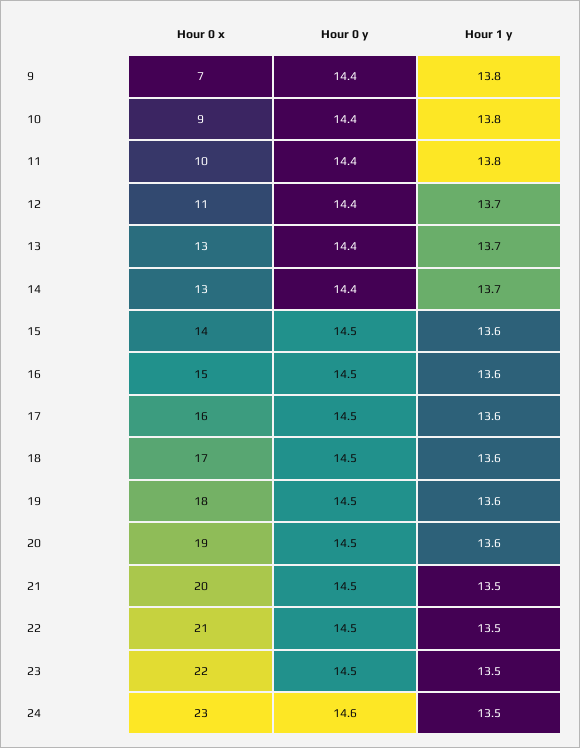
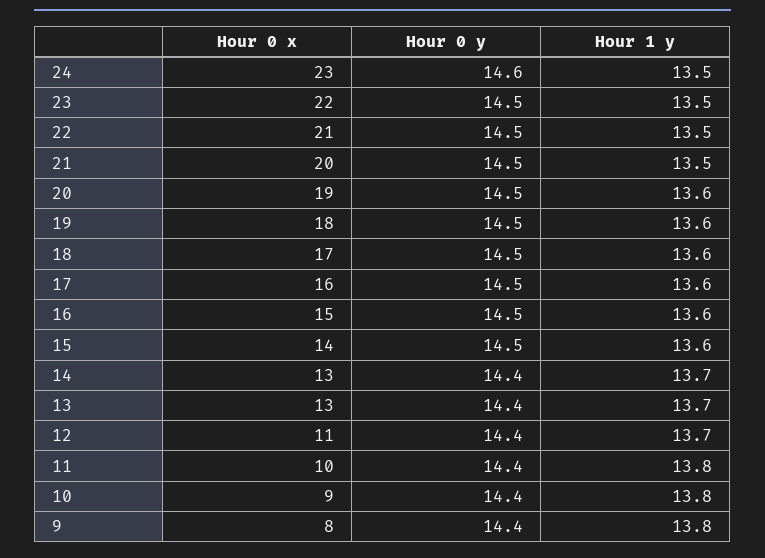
  {
    "Hour 0 x": {
-     "9": 7,
+     "9": 8,
      "10": 9,
      "11": 10,
      "12": 11,
      "13": 13,
      "14": 13,
      "15": 14,
      "16": 15,
      "17": 16,
      "18": 17,
      "19": 18,
      "20": 19,
      "21": 20,
      "22": 21,
      "23": 22,
      "24": 23
    },
    "Hour 0 y": {
      "9": 14.4,
      "10": 14.4,
      "11": 14.4,
      "12": 14.4,
      "13": 14.4,
      "14": 14.4,
      "15": 14.5,
      "16": 14.5,
      "17": 14.5,
      "18": 14.5,
      "19": 14.5,
      "20": 14.5,
      "21": 14.5,
      "22": 14.5,
      "23": 14.5,
      "24": 14.6
    },
    "Hour 1 y": {
      "9": 13.8,
      "10": 13.8,
      "11": 13.8,
      "12": 13.7,
      "13": 13.7,
      "14": 13.7,
      "15": 13.6,
      "16": 13.6,
      "17": 13.6,
      "18": 13.6,
      "19": 13.6,
      "20": 13.6,
      "21": 13.5,
      "22": 13.5,
      "23": 13.5,
      "24": 13.5
    }
  }

